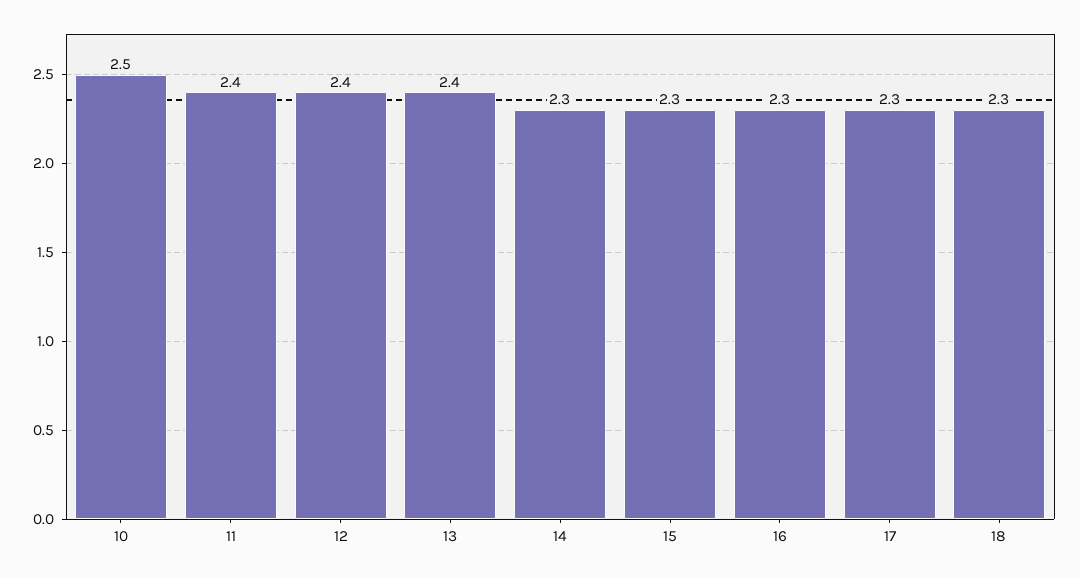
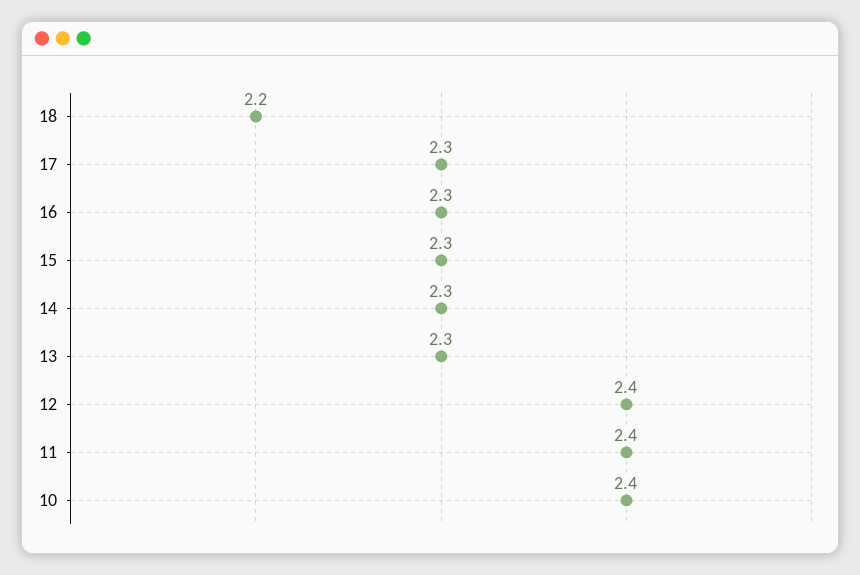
  {
-   "10": 2.5,
+   "10": 2.4,
    "11": 2.4,
    "12": 2.4,
-   "13": 2.4,
+   "13": 2.3,
    "14": 2.3,
    "15": 2.3,
    "16": 2.3,
    "17": 2.3,
-   "18": 2.3
+   "18": 2.2
  }

